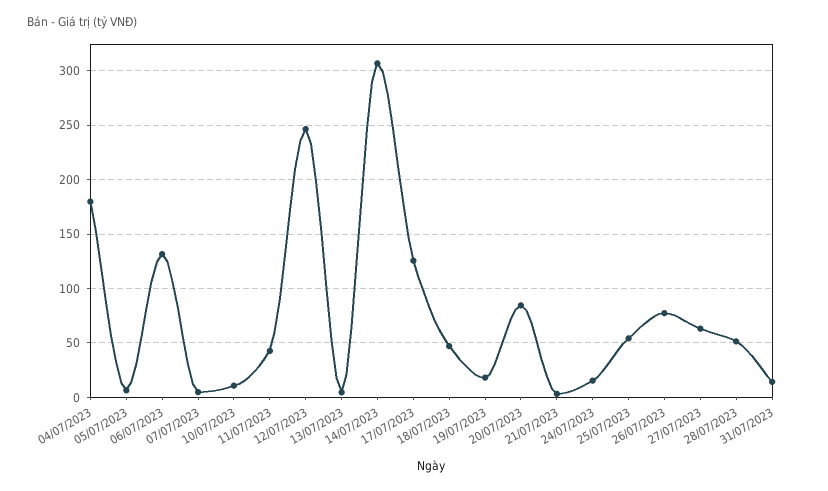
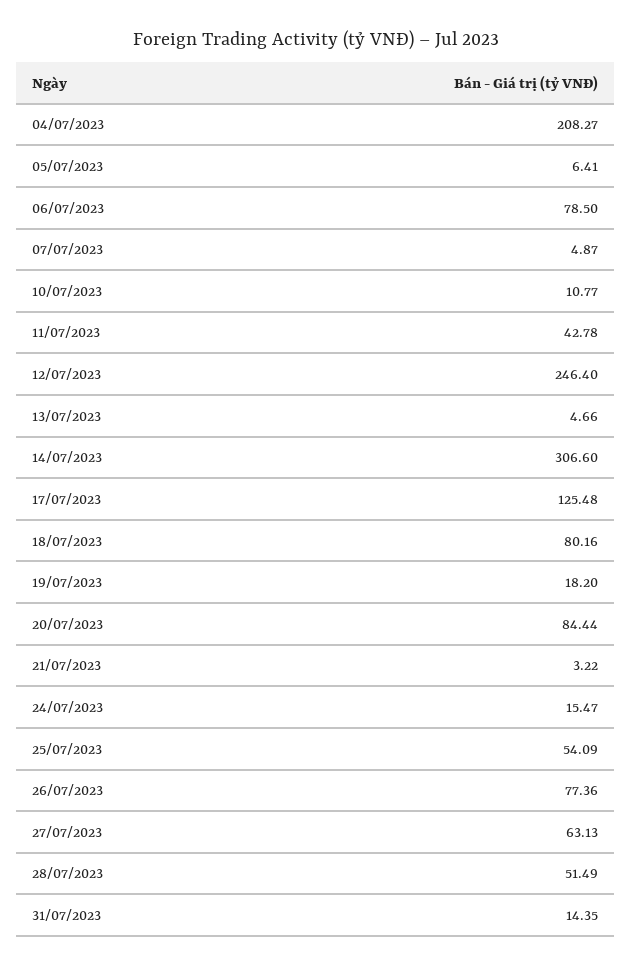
  {
-   "04/07/2023": 180,
+   "04/07/2023": 208.27,
    "05/07/2023": 6.41,
-   "06/07/2023": 130,
+   "06/07/2023": 78.5,
    "07/07/2023": 4.87,
    "10/07/2023": 10.77,
    "11/07/2023": 42.78,
    "12/07/2023": 246.4,
    "13/07/2023": 4.66,
    "14/07/2023": 306.6,
    "17/07/2023": 125.48,
-   "18/07/2023": 50,
+   "18/07/2023": 80.16,
    "19/07/2023": 18.2,
    "20/07/2023": 84.44,
    "21/07/2023": 3.22,
    "24/07/2023": 15.47,
    "25/07/2023": 54.09,
    "26/07/2023": 77.36,
    "27/07/2023": 63.13,
    "28/07/2023": 51.49,
    "31/07/2023": 14.35
  }

